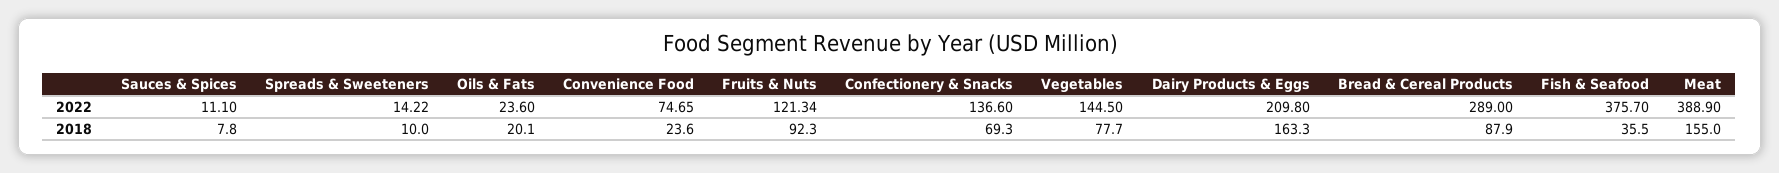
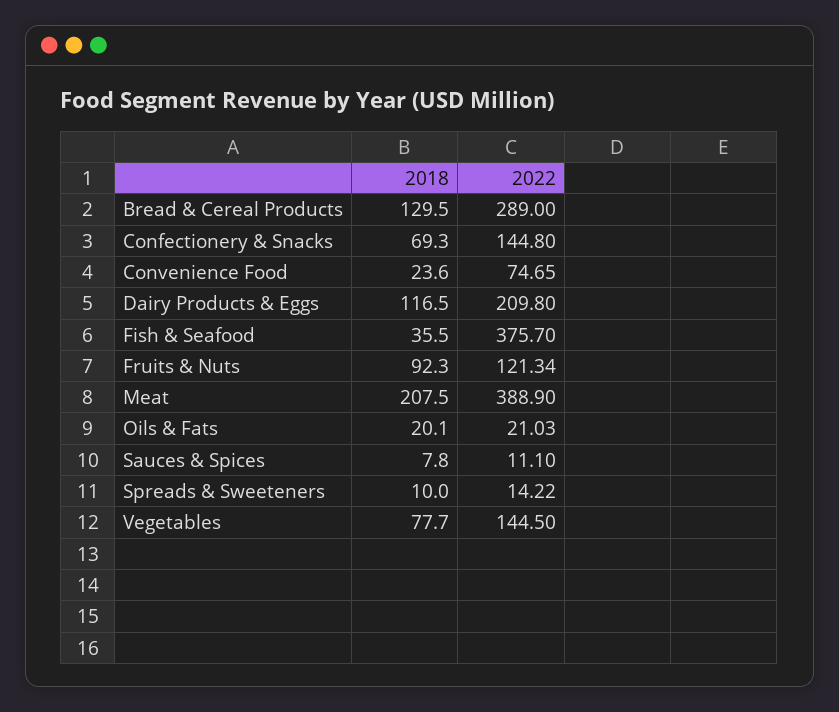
  {
    "Sauces & Spices": {
      "2022": 11.1,
      "2018": 7.8
    },
    "Spreads & Sweeteners": {
      "2022": 14.22,
      "2018": 10
    },
    "Oils & Fats": {
-     "2022": 23.6,
+     "2022": 21.03,
      "2018": 20.1
    },
    "Convenience Food": {
      "2022": 74.65,
      "2018": 23.6
    },
    "Fruits & Nuts": {
      "2022": 121.34,
      "2018": 92.3
    },
    "Confectionery & Snacks": {
-     "2022": 136.6,
+     "2022": 144.8,
      "2018": 69.3
    },
    "Vegetables": {
      "2022": 144.5,
      "2018": 77.7
    },
    "Dairy Products & Eggs": {
      "2022": 209.8,
-     "2018": 163.3
+     "2018": 116.5
    },
    "Bread & Cereal Products": {
      "2022": 289,
-     "2018": 87.9
+     "2018": 129.5
    },
    "Fish & Seafood": {
      "2022": 375.7,
      "2018": 35.5
    },
    "Meat": {
      "2022": 388.9,
-     "2018": 155
+     "2018": 207.5
    }
  }

